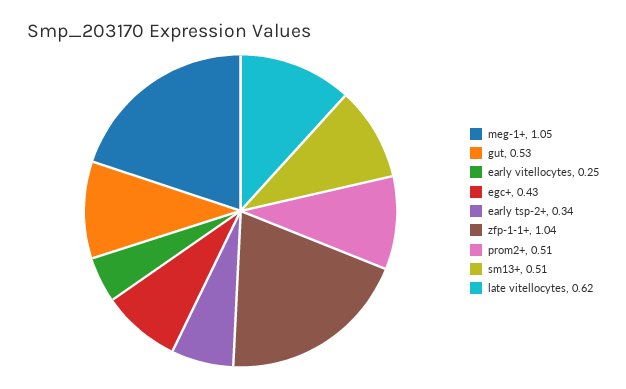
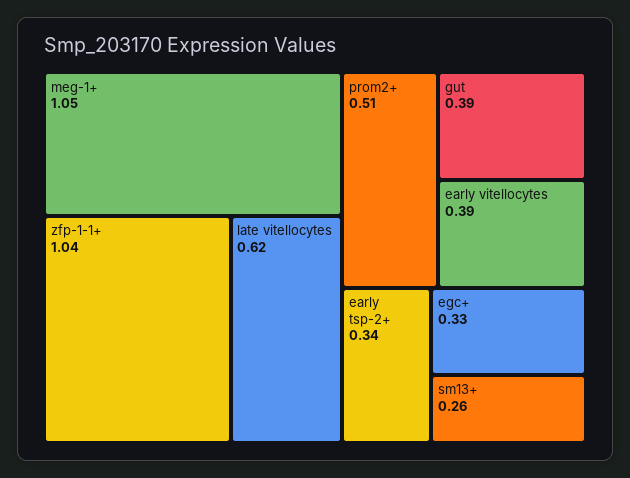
  {
    "meg-1+": 1.05,
-   "gut": 0.53,
+   "gut": 0.39,
-   "early vitellocytes": 0.25,
+   "early vitellocytes": 0.39,
-   "egc+": 0.43,
+   "egc+": 0.33,
    "early tsp-2+": 0.34,
    "zfp-1-1+": 1.04,
    "prom2+": 0.51,
-   "sm13+": 0.51,
+   "sm13+": 0.26,
    "late vitellocytes": 0.62
  }

